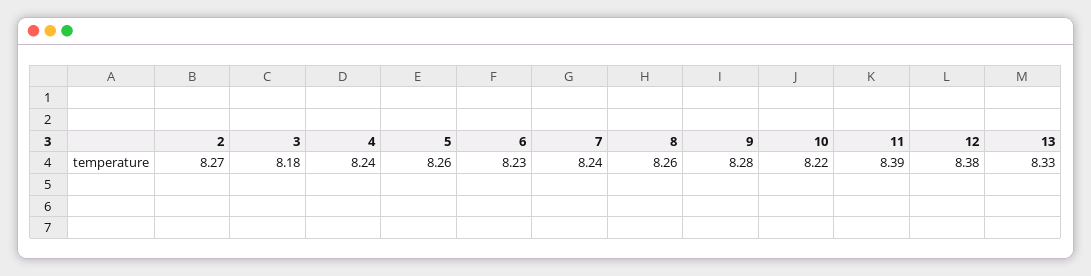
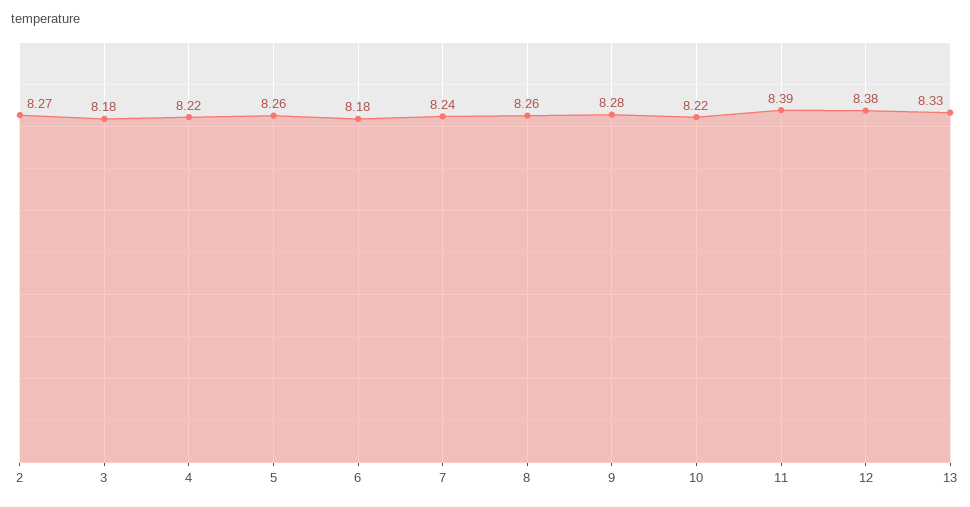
  {
    "2": 8.27,
    "3": 8.18,
-   "4": 8.24,
+   "4": 8.22,
    "5": 8.26,
-   "6": 8.23,
+   "6": 8.18,
    "7": 8.24,
    "8": 8.26,
    "9": 8.28,
    "10": 8.22,
    "11": 8.39,
    "12": 8.38,
    "13": 8.33
  }

